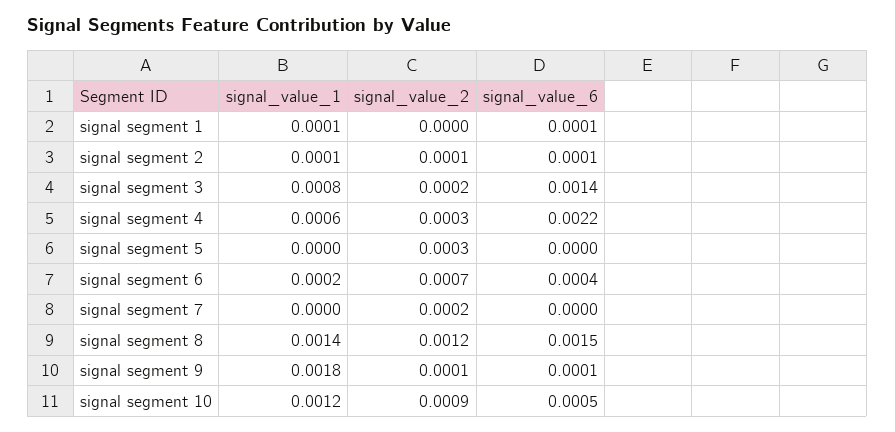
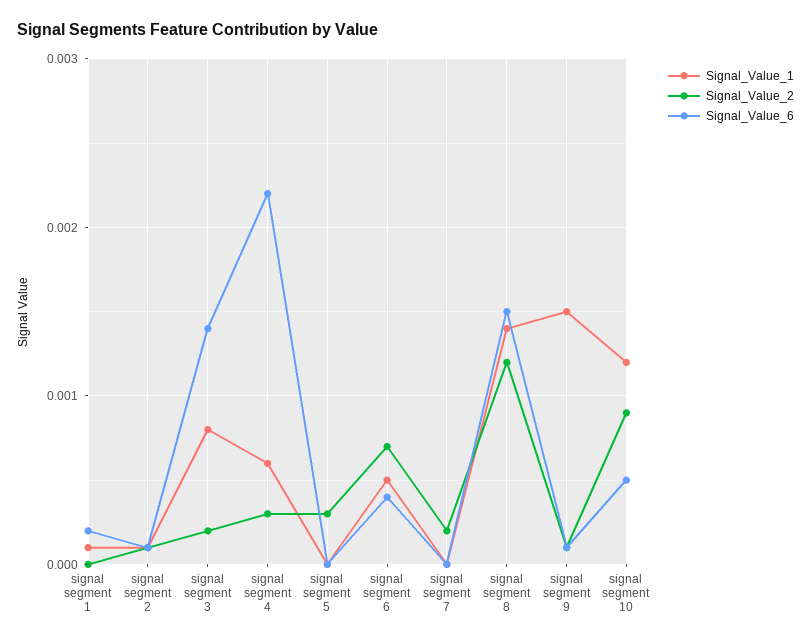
  {
    "signal_value_1": {
      "signal segment 1": 0.0001,
      "signal segment 2": 0.0001,
      "signal segment 3": 0.0008,
      "signal segment 4": 0.0006,
      "signal segment 5": 0,
-     "signal segment 6": 0.0002,
+     "signal segment 6": 0.0005,
      "signal segment 7": 0,
      "signal segment 8": 0.0014,
-     "signal segment 9": 0.0018,
+     "signal segment 9": 0.0015,
      "signal segment 10": 0.0012
    },
    "signal_value_2": {
      "signal segment 1": 0,
      "signal segment 2": 0.0001,
      "signal segment 3": 0.0002,
      "signal segment 4": 0.0003,
      "signal segment 5": 0.0003,
      "signal segment 6": 0.0007,
      "signal segment 7": 0.0002,
      "signal segment 8": 0.0012,
      "signal segment 9": 0.0001,
      "signal segment 10": 0.0009
    },
    "signal_value_6": {
-     "signal segment 1": 0.0001,
+     "signal segment 1": 0.0002,
      "signal segment 2": 0.0001,
      "signal segment 3": 0.0014,
      "signal segment 4": 0.0022,
      "signal segment 5": 0,
      "signal segment 6": 0.0004,
      "signal segment 7": 0,
      "signal segment 8": 0.0015,
      "signal segment 9": 0.0001,
      "signal segment 10": 0.0005
    }
  }

